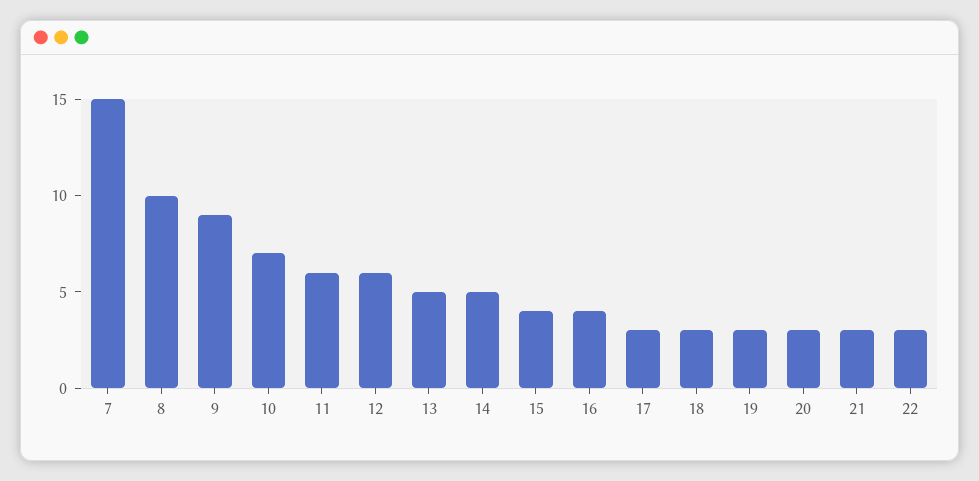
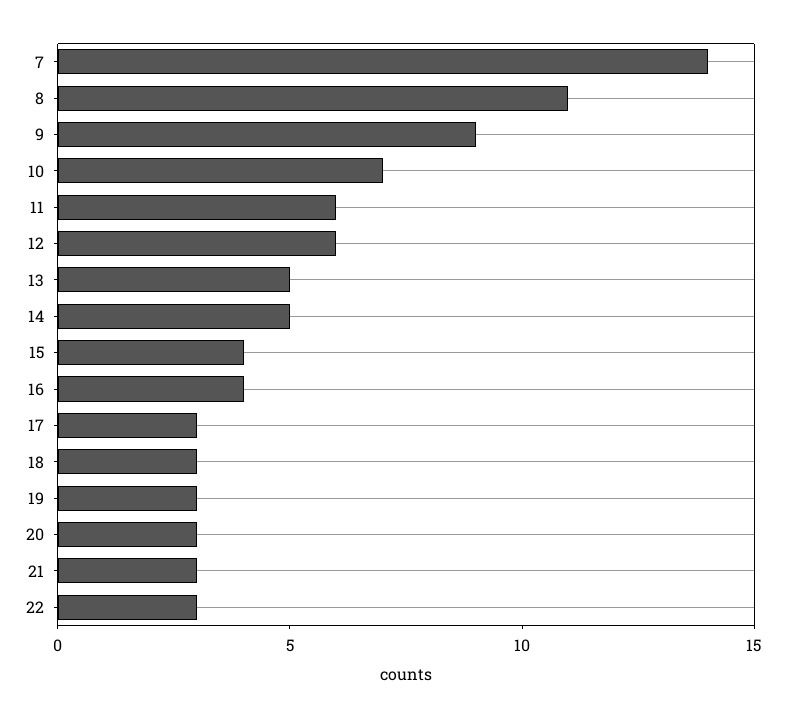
  {
-   "7": 15,
+   "7": 14,
-   "8": 10,
+   "8": 11,
    "9": 9,
    "10": 7,
    "11": 6,
    "12": 6,
    "13": 5,
    "14": 5,
    "15": 4,
    "16": 4,
    "17": 3,
    "18": 3,
    "19": 3,
    "20": 3,
    "21": 3,
    "22": 3
  }

